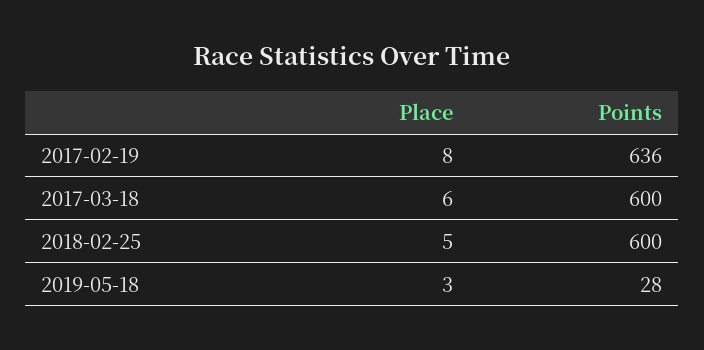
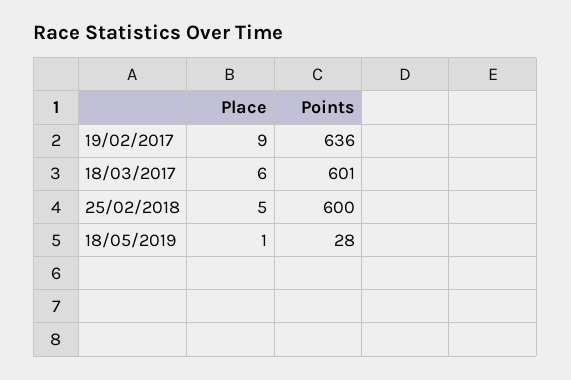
  {
    "Place": {
-     "2017-02-19": 8,
+     "2017-02-19": 9,
      "2017-03-18": 6,
      "2018-02-25": 5,
-     "2019-05-18": 3
+     "2019-05-18": 1
    },
    "Points": {
      "2017-02-19": 636,
-     "2017-03-18": 600,
+     "2017-03-18": 601,
      "2018-02-25": 600,
      "2019-05-18": 28
    }
  }

